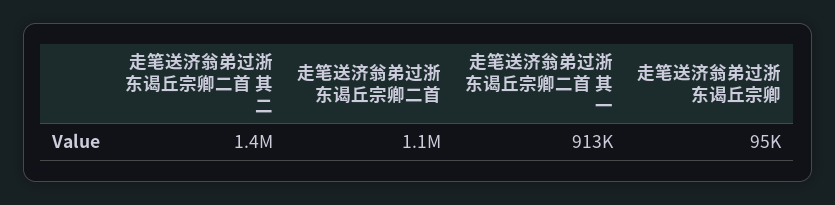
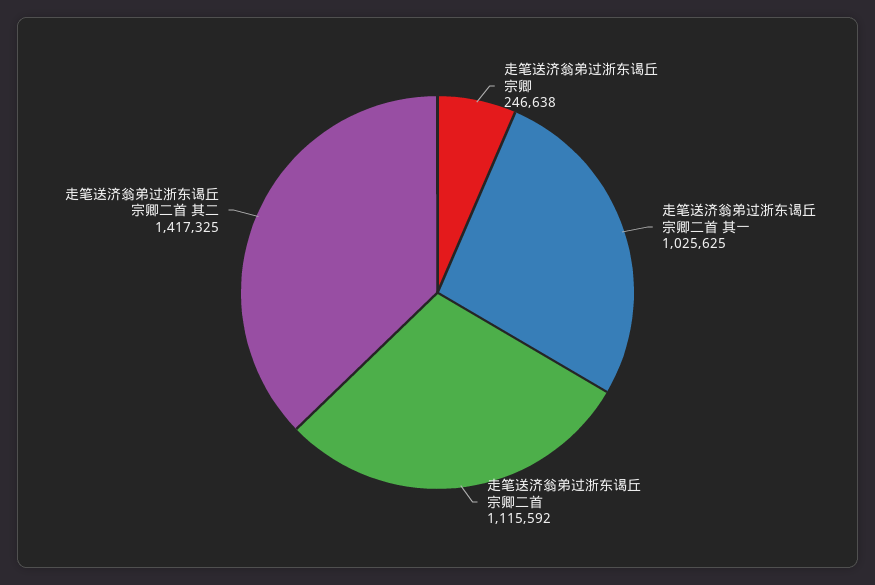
  {
    "走笔送济翁弟过浙东谒丘宗卿二首 其二": 1417325,
    "走笔送济翁弟过浙东谒丘宗卿二首": 1115592,
-   "走笔送济翁弟过浙东谒丘宗卿二首 其一": 913000,
+   "走笔送济翁弟过浙东谒丘宗卿二首 其一": 1025625,
-   "走笔送济翁弟过浙东谒丘宗卿": 95000
+   "走笔送济翁弟过浙东谒丘宗卿": 246638
  }

